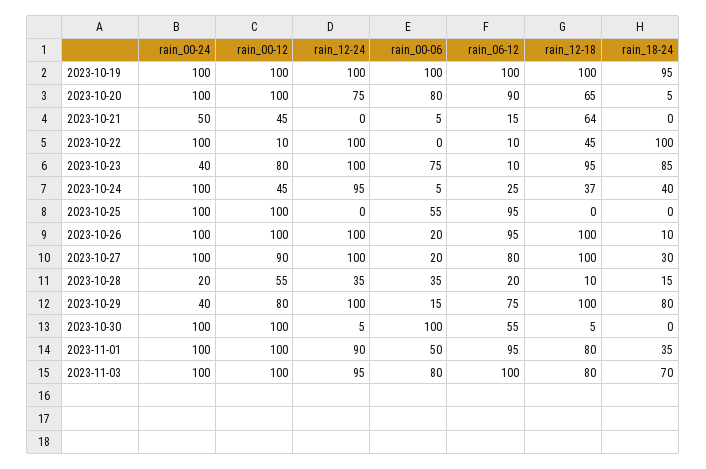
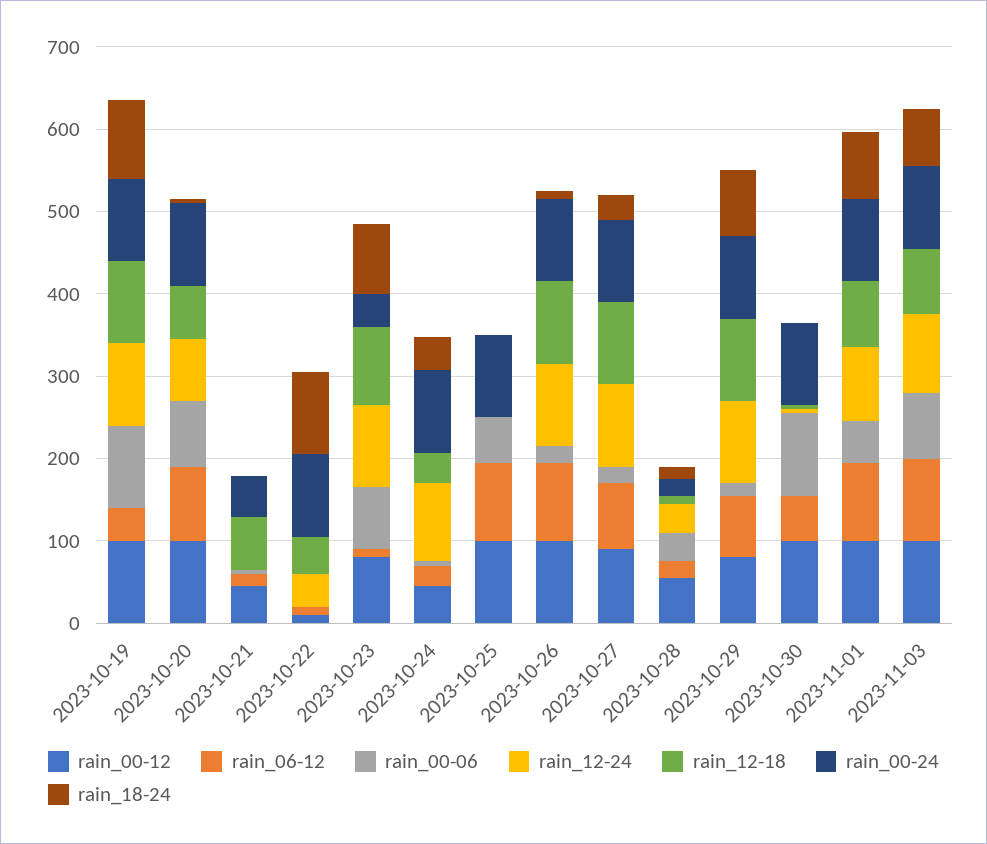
  {
    "rain_00-24": {
      "2023-10-19": 100,
      "2023-10-20": 100,
      "2023-10-21": 50,
      "2023-10-22": 100,
      "2023-10-23": 40,
      "2023-10-24": 100,
      "2023-10-25": 100,
      "2023-10-26": 100,
      "2023-10-27": 100,
      "2023-10-28": 20,
-     "2023-10-29": 40,
+     "2023-10-29": 100,
      "2023-10-30": 100,
      "2023-11-01": 100,
      "2023-11-03": 100
    },
    "rain_00-12": {
      "2023-10-19": 100,
      "2023-10-20": 100,
      "2023-10-21": 45,
      "2023-10-22": 10,
      "2023-10-23": 80,
      "2023-10-24": 45,
      "2023-10-25": 100,
      "2023-10-26": 100,
      "2023-10-27": 90,
      "2023-10-28": 55,
      "2023-10-29": 80,
      "2023-10-30": 100,
      "2023-11-01": 100,
      "2023-11-03": 100
    },
    "rain_12-24": {
      "2023-10-19": 100,
      "2023-10-20": 75,
      "2023-10-21": 0,
-     "2023-10-22": 100,
+     "2023-10-22": 40,
      "2023-10-23": 100,
      "2023-10-24": 95,
      "2023-10-25": 0,
      "2023-10-26": 100,
      "2023-10-27": 100,
      "2023-10-28": 35,
      "2023-10-29": 100,
      "2023-10-30": 5,
      "2023-11-01": 90,
      "2023-11-03": 95
    },
    "rain_00-06": {
      "2023-10-19": 100,
      "2023-10-20": 80,
      "2023-10-21": 5,
      "2023-10-22": 0,
      "2023-10-23": 75,
      "2023-10-24": 5,
      "2023-10-25": 55,
      "2023-10-26": 20,
      "2023-10-27": 20,
      "2023-10-28": 35,
      "2023-10-29": 15,
      "2023-10-30": 100,
      "2023-11-01": 50,
      "2023-11-03": 80
    },
    "rain_06-12": {
-     "2023-10-19": 100,
+     "2023-10-19": 40,
      "2023-10-20": 90,
      "2023-10-21": 15,
      "2023-10-22": 10,
      "2023-10-23": 10,
      "2023-10-24": 25,
      "2023-10-25": 95,
      "2023-10-26": 95,
      "2023-10-27": 80,
      "2023-10-28": 20,
      "2023-10-29": 75,
      "2023-10-30": 55,
      "2023-11-01": 95,
      "2023-11-03": 100
    },
    "rain_12-18": {
      "2023-10-19": 100,
      "2023-10-20": 65,
      "2023-10-21": 64,
      "2023-10-22": 45,
      "2023-10-23": 95,
      "2023-10-24": 37,
      "2023-10-25": 0,
      "2023-10-26": 100,
      "2023-10-27": 100,
      "2023-10-28": 10,
      "2023-10-29": 100,
      "2023-10-30": 5,
      "2023-11-01": 80,
      "2023-11-03": 80
    },
    "rain_18-24": {
      "2023-10-19": 95,
      "2023-10-20": 5,
      "2023-10-21": 0,
      "2023-10-22": 100,
      "2023-10-23": 85,
      "2023-10-24": 40,
      "2023-10-25": 0,
      "2023-10-26": 10,
      "2023-10-27": 30,
      "2023-10-28": 15,
      "2023-10-29": 80,
      "2023-10-30": 0,
-     "2023-11-01": 35,
+     "2023-11-01": 80,
      "2023-11-03": 70
    }
  }

